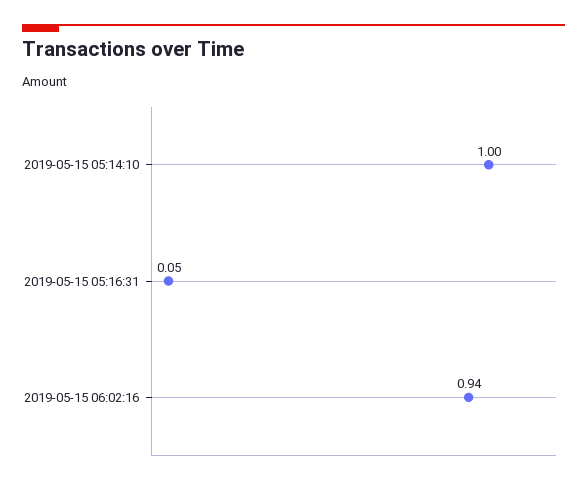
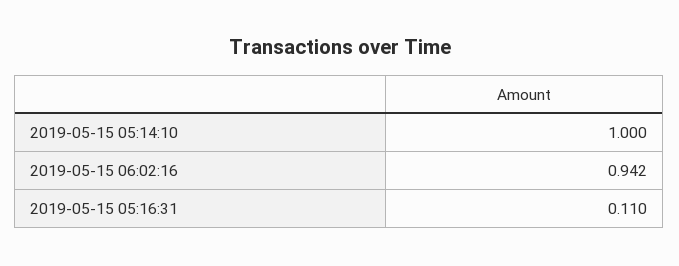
  {
    "2019-05-15 05:14:10": 1,
-   "2019-05-15 05:16:31": 0.05,
+   "2019-05-15 05:16:31": 0.11,
    "2019-05-15 06:02:16": 0.942
  }

